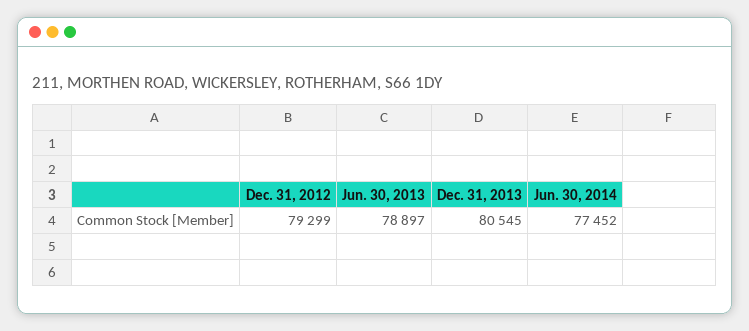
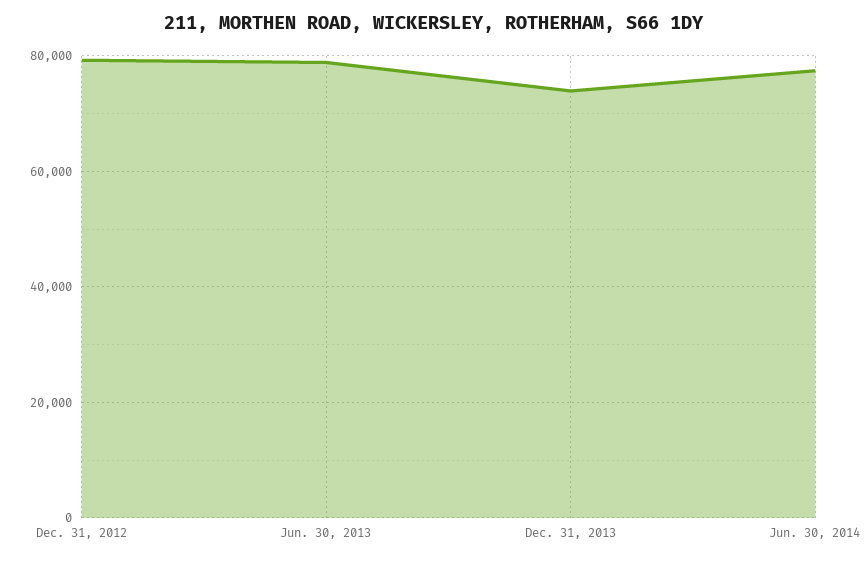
  {
    "Dec. 31, 2012": 79299,
    "Jun. 30, 2013": 78897,
-   "Dec. 31, 2013": 80545,
+   "Dec. 31, 2013": 74000,
    "Jun. 30, 2014": 77452
  }

